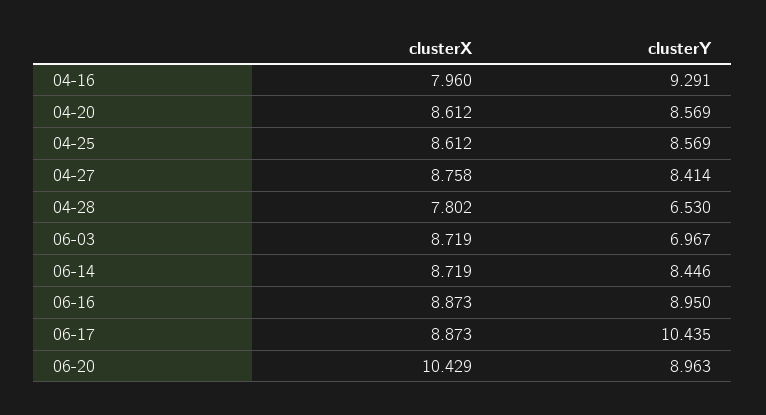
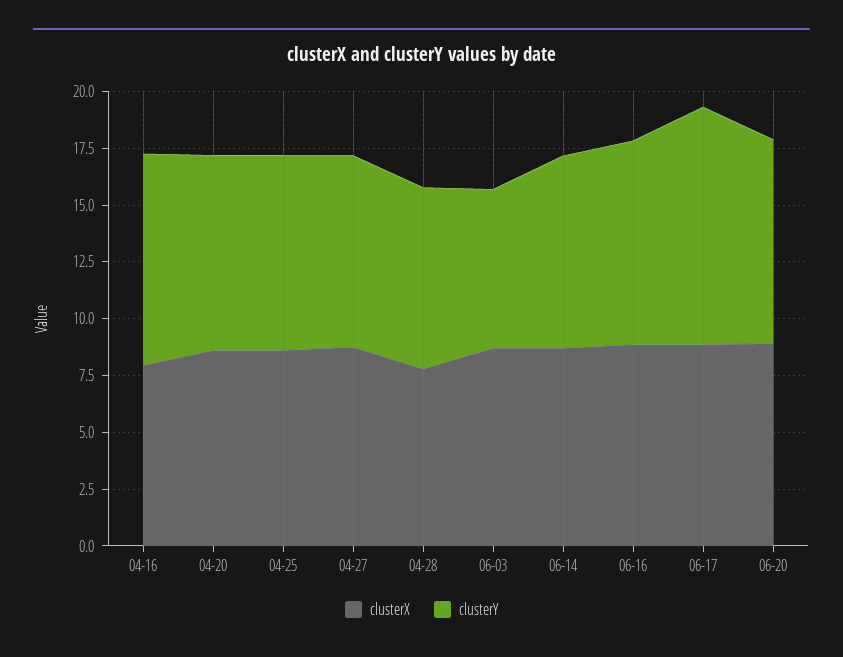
  {
    "clusterX": {
      "04-16": 7.96,
      "04-20": 8.612,
      "04-25": 8.612,
      "04-27": 8.758,
      "04-28": 7.802,
      "06-03": 8.719,
      "06-14": 8.719,
      "06-16": 8.873,
      "06-17": 8.873,
-     "06-20": 10.429
+     "06-20": 9
    },
    "clusterY": {
      "04-16": 9.291,
      "04-20": 8.569,
      "04-25": 8.569,
      "04-27": 8.414,
-     "04-28": 6.53,
+     "04-28": 8,
      "06-03": 6.967,
      "06-14": 8.446,
      "06-16": 8.95,
      "06-17": 10.435,
      "06-20": 8.963
    }
  }

